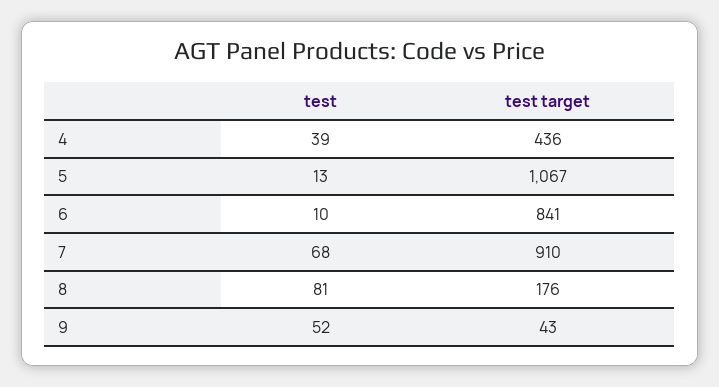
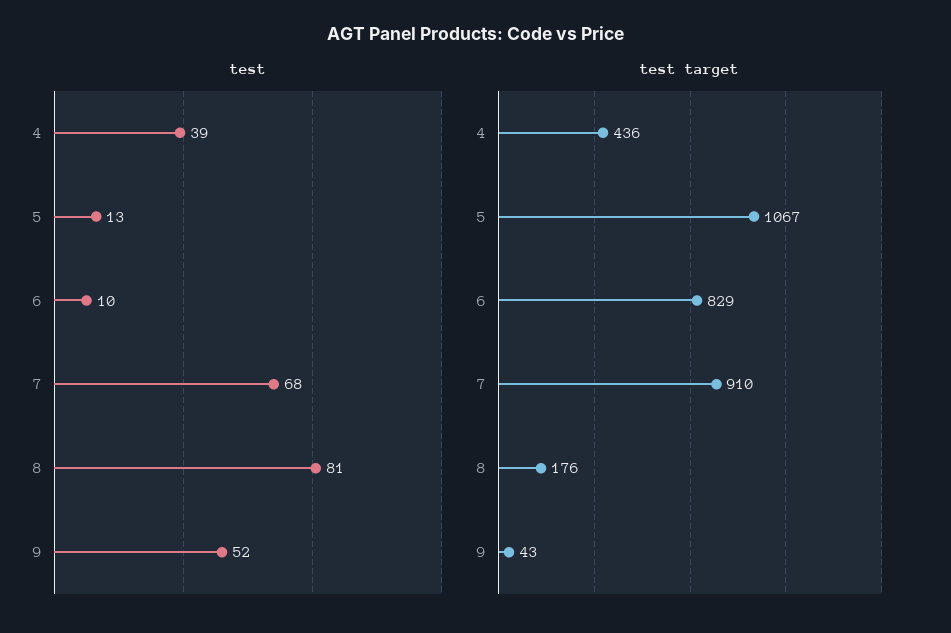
  {
    "test": {
      "4": 39,
      "5": 13,
      "6": 10,
      "7": 68,
      "8": 81,
      "9": 52
    },
    "test target": {
      "4": 436,
      "5": 1067,
-     "6": 841,
+     "6": 829,
      "7": 910,
      "8": 176,
      "9": 43
    }
  }

